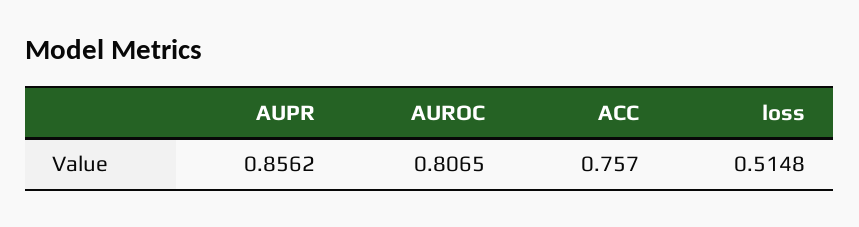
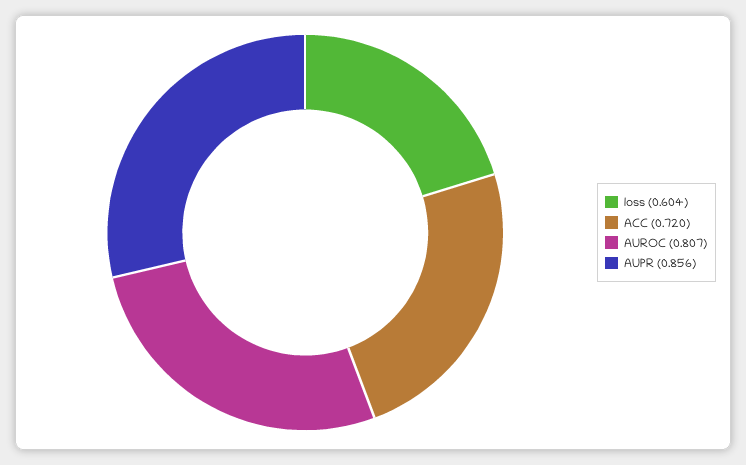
  {
    "AUPR": 0.8562,
    "AUROC": 0.8065,
-   "ACC": 0.757,
+   "ACC": 0.72,
-   "loss": 0.5148
+   "loss": 0.604
  }

